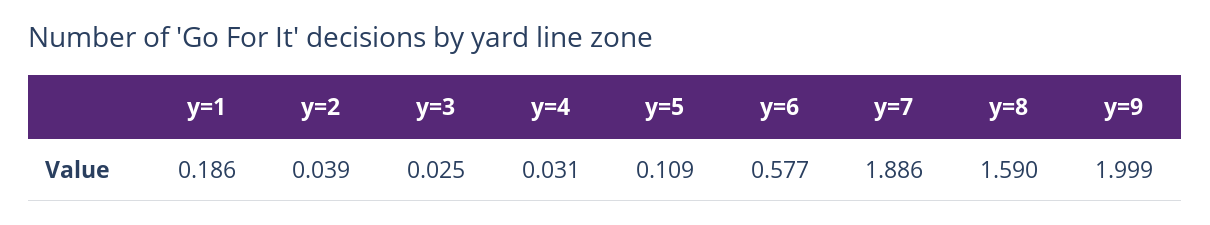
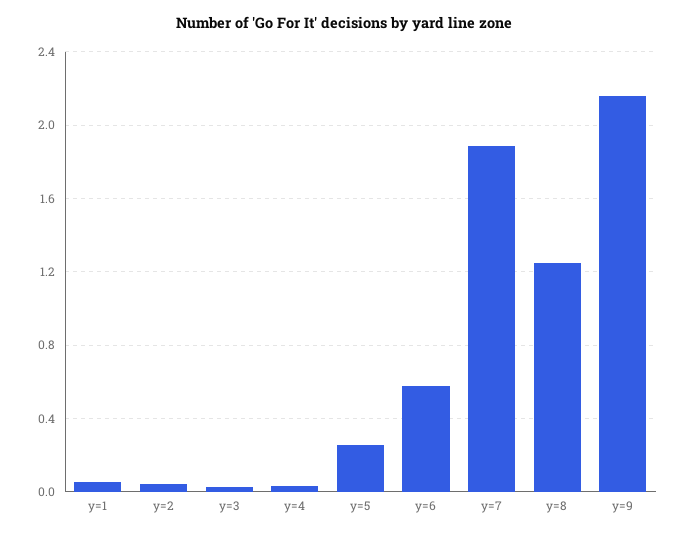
  {
-   "y=1": 0.186,
+   "y=1": 0.05,
    "y=2": 0.039,
    "y=3": 0.025,
    "y=4": 0.031,
-   "y=5": 0.109,
+   "y=5": 0.25,
    "y=6": 0.577,
    "y=7": 1.886,
-   "y=8": 1.59,
+   "y=8": 1.25,
-   "y=9": 1.999
+   "y=9": 2.15
  }

